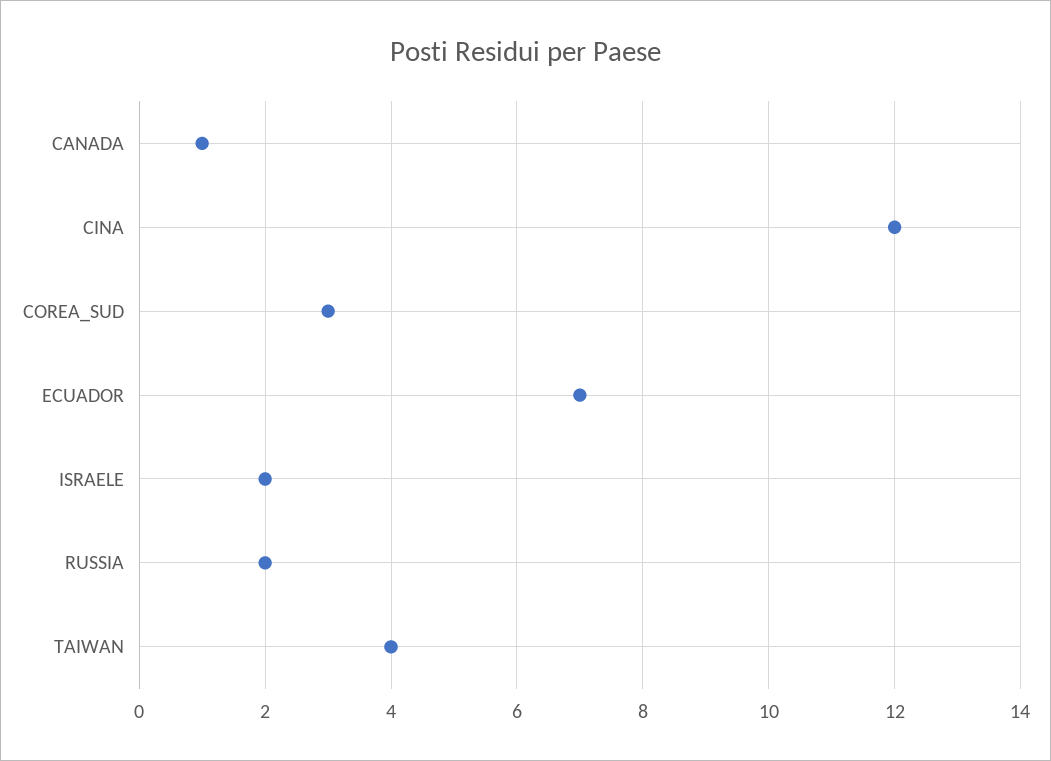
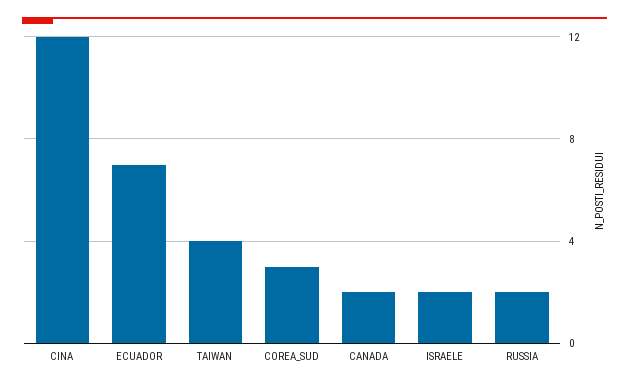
  {
-   "CANADA": 1,
+   "CANADA": 2,
    "CINA": 12,
    "COREA_SUD": 3,
    "ECUADOR": 7,
    "ISRAELE": 2,
    "RUSSIA": 2,
    "TAIWAN": 4
  }

